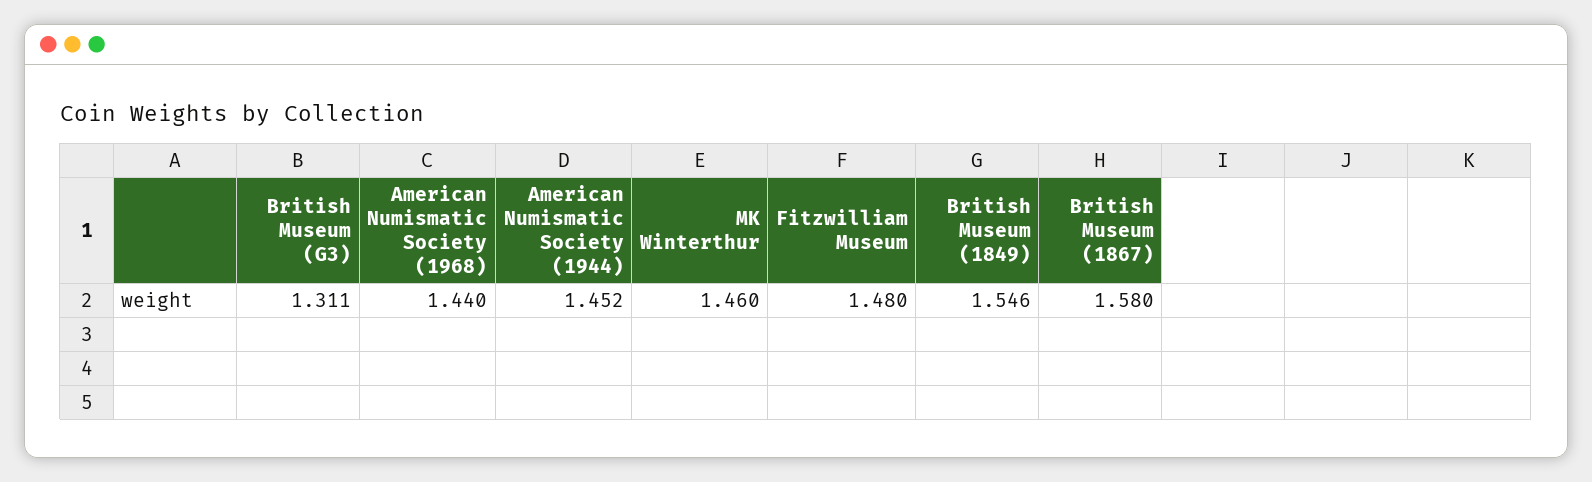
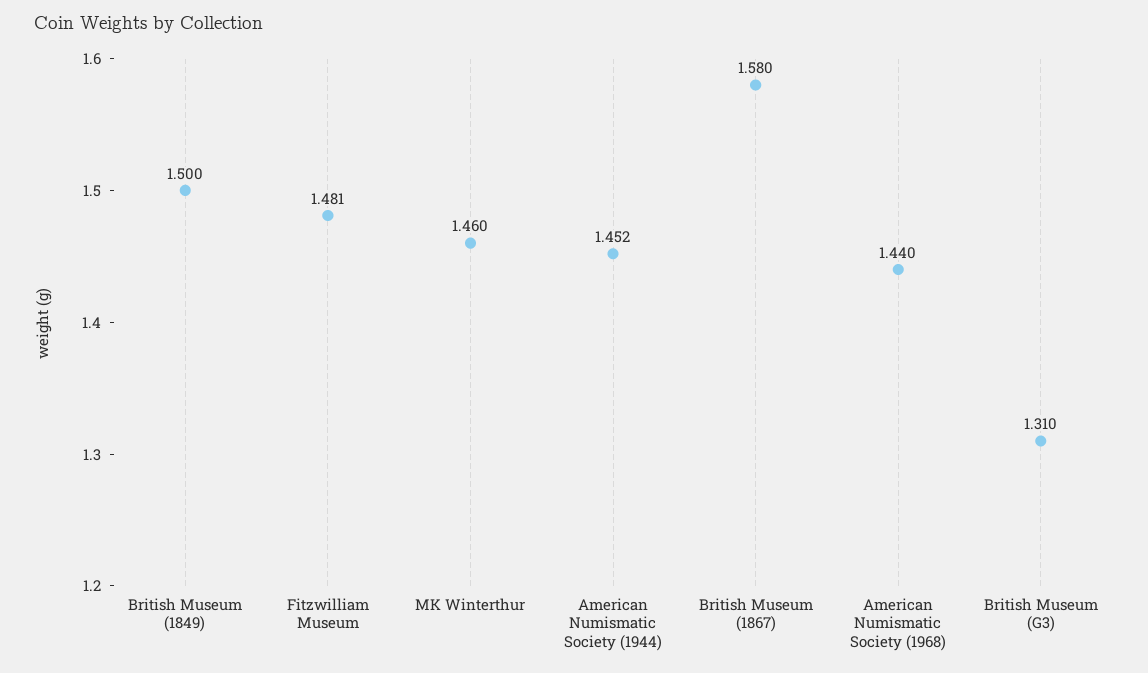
  {
-   "British Museum (G3)": 1.311,
+   "British Museum (G3)": 1.31,
    "American Numismatic Society (1968)": 1.44,
    "American Numismatic Society (1944)": 1.452,
    "MK Winterthur": 1.46,
-   "Fitzwilliam Museum": 1.48,
+   "Fitzwilliam Museum": 1.481,
-   "British Museum (1849)": 1.546,
+   "British Museum (1849)": 1.5,
    "British Museum (1867)": 1.58
  }

